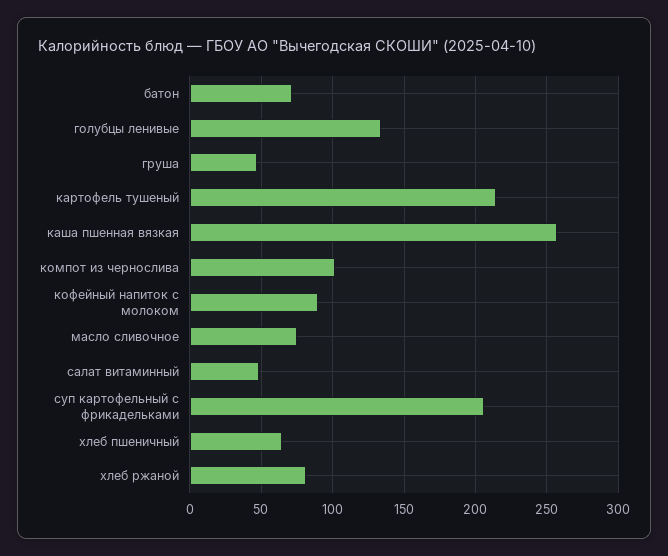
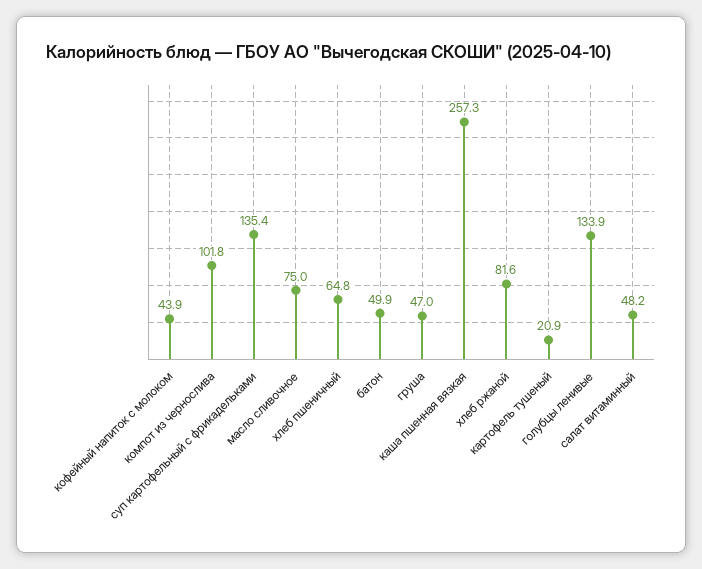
  {
-   "батон": 70,
+   "батон": 49.9,
    "голубцы ленивые": 133.9,
    "груша": 47,
-   "картофель тушеный": 215,
+   "картофель тушеный": 20.9,
    "каша пшенная вязкая": 257.3,
    "компот из чернослива": 101.8,
-   "кофейный напиток с молоком": 90,
+   "кофейный напиток с молоком": 43.9,
    "масло сливочное": 75,
    "салат витаминный": 48.2,
-   "суп картофельный с фрикадельками": 205,
+   "суп картофельный с фрикадельками": 135.4,
    "хлеб пшеничный": 64.8,
    "хлеб ржаной": 81.6
  }

